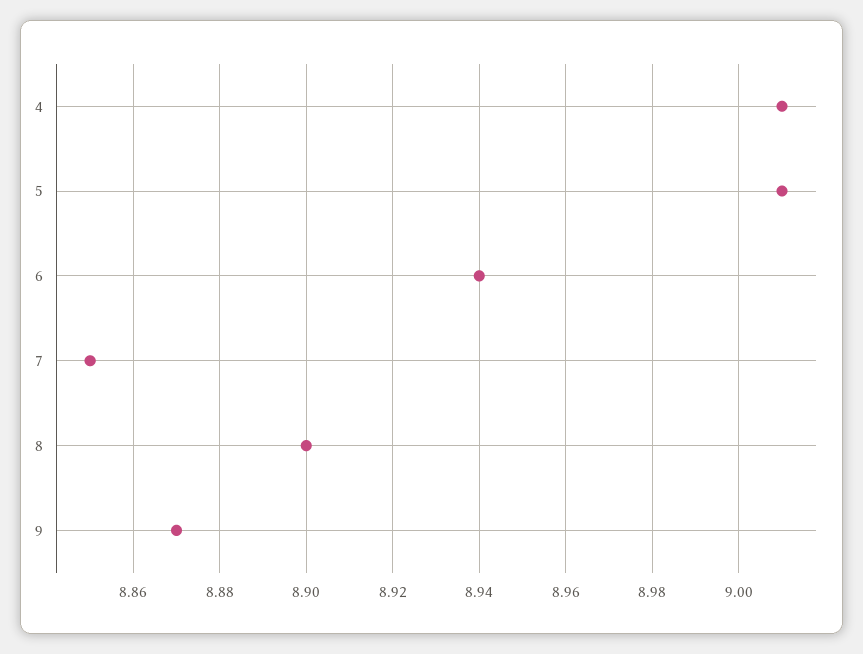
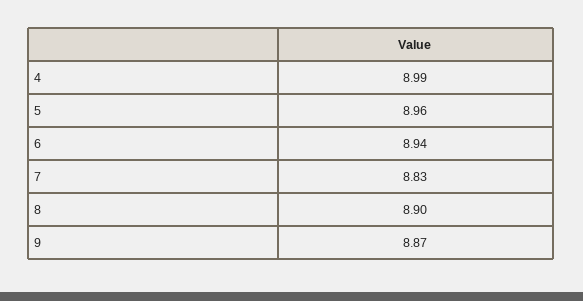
  {
-   "4": 9.01,
+   "4": 8.99,
-   "5": 9.01,
+   "5": 8.96,
    "6": 8.94,
-   "7": 8.85,
+   "7": 8.83,
    "8": 8.9,
    "9": 8.87
  }

